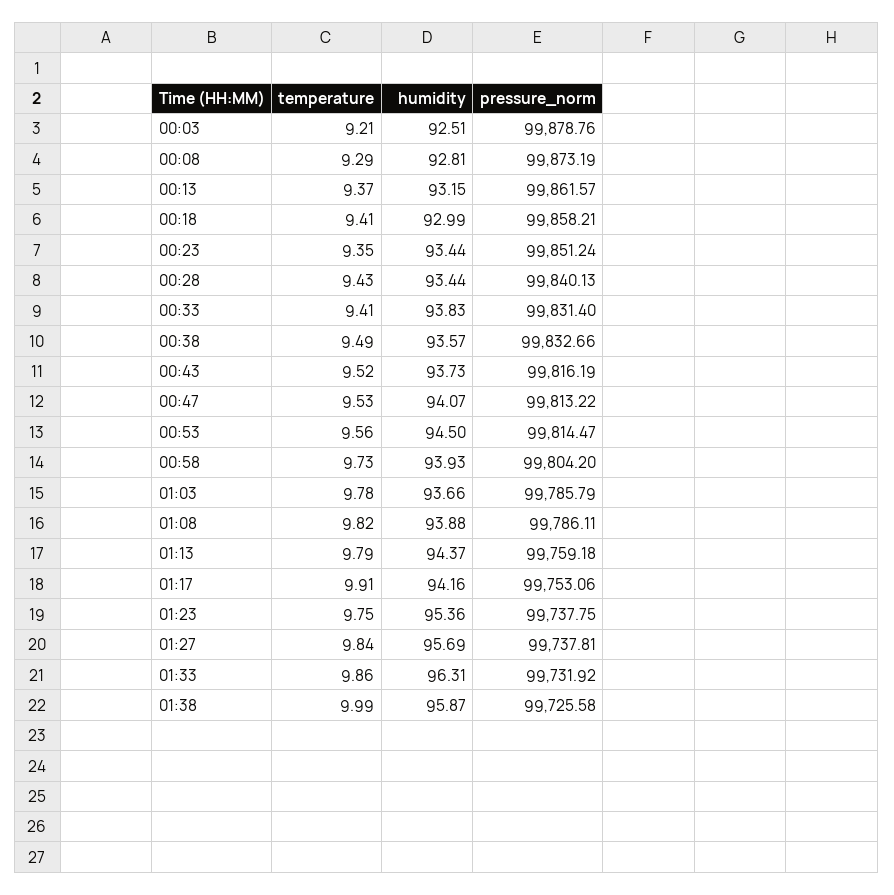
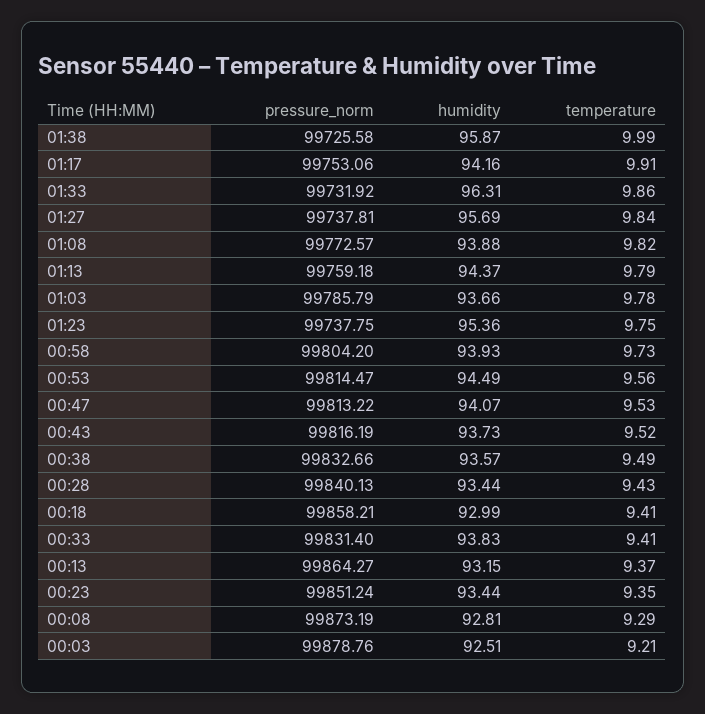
  {
    "temperature": {
      "00:03": 9.21,
      "00:08": 9.29,
      "00:13": 9.37,
      "00:18": 9.41,
      "00:23": 9.35,
      "00:28": 9.43,
      "00:33": 9.41,
      "00:38": 9.49,
      "00:43": 9.52,
      "00:47": 9.53,
      "00:53": 9.56,
      "00:58": 9.73,
      "01:03": 9.78,
      "01:08": 9.82,
      "01:13": 9.79,
      "01:17": 9.91,
      "01:23": 9.75,
      "01:27": 9.84,
      "01:33": 9.86,
      "01:38": 9.99
    },
    "humidity": {
      "00:03": 92.51,
      "00:08": 92.81,
      "00:13": 93.15,
      "00:18": 92.99,
      "00:23": 93.44,
      "00:28": 93.44,
      "00:33": 93.83,
      "00:38": 93.57,
      "00:43": 93.73,
      "00:47": 94.07,
-     "00:53": 94.5,
+     "00:53": 94.49,
      "00:58": 93.93,
      "01:03": 93.66,
      "01:08": 93.88,
      "01:13": 94.37,
      "01:17": 94.16,
      "01:23": 95.36,
      "01:27": 95.69,
      "01:33": 96.31,
      "01:38": 95.87
    },
    "pressure_norm": {
      "00:03": 99878.76,
      "00:08": 99873.19,
-     "00:13": 99861.57,
+     "00:13": 99864.27,
      "00:18": 99858.21,
      "00:23": 99851.24,
      "00:28": 99840.13,
      "00:33": 99831.4,
      "00:38": 99832.66,
      "00:43": 99816.19,
      "00:47": 99813.22,
      "00:53": 99814.47,
      "00:58": 99804.2,
      "01:03": 99785.79,
-     "01:08": 99786.11,
+     "01:08": 99772.57,
      "01:13": 99759.18,
      "01:17": 99753.06,
      "01:23": 99737.75,
      "01:27": 99737.81,
      "01:33": 99731.92,
      "01:38": 99725.58
    }
  }

